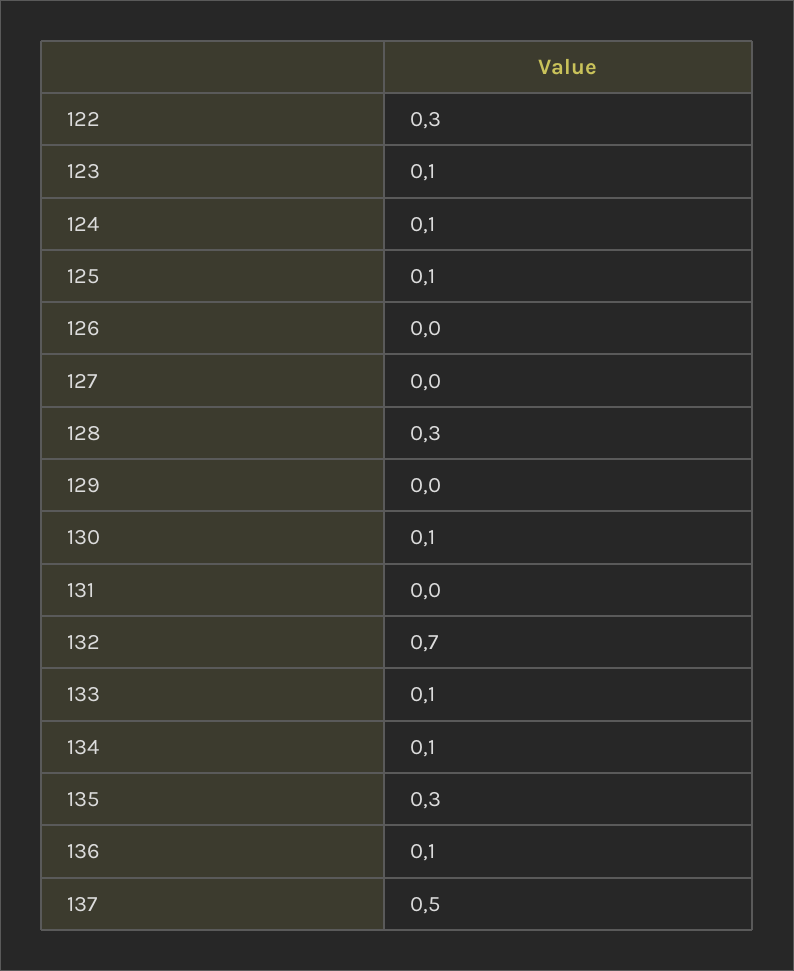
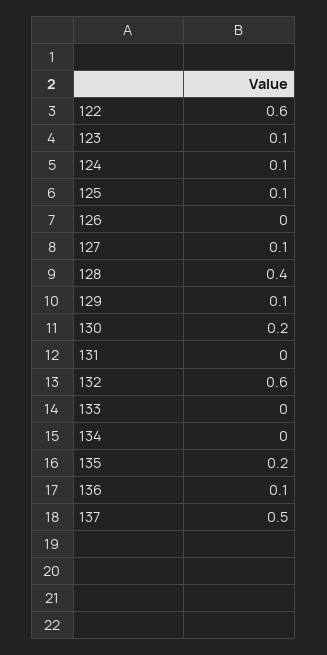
  {
-   "122": 0.3,
+   "122": 0.6,
    "123": 0.1,
    "124": 0.1,
    "125": 0.1,
    "126": 0,
-   "127": 0,
+   "127": 0.1,
-   "128": 0.3,
+   "128": 0.4,
-   "129": 0,
+   "129": 0.1,
-   "130": 0.1,
+   "130": 0.2,
    "131": 0,
-   "132": 0.7,
+   "132": 0.6,
-   "133": 0.1,
+   "133": 0,
-   "134": 0.1,
+   "134": 0,
-   "135": 0.3,
+   "135": 0.2,
    "136": 0.1,
    "137": 0.5
  }

